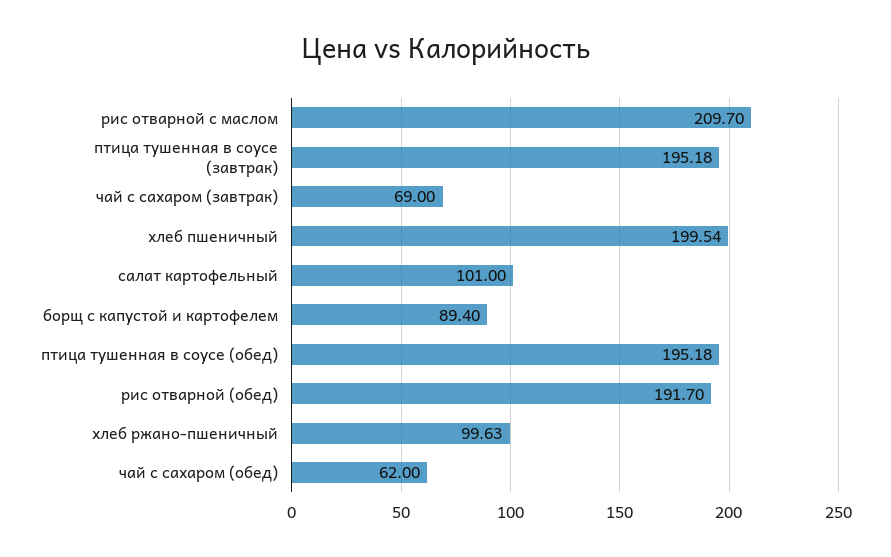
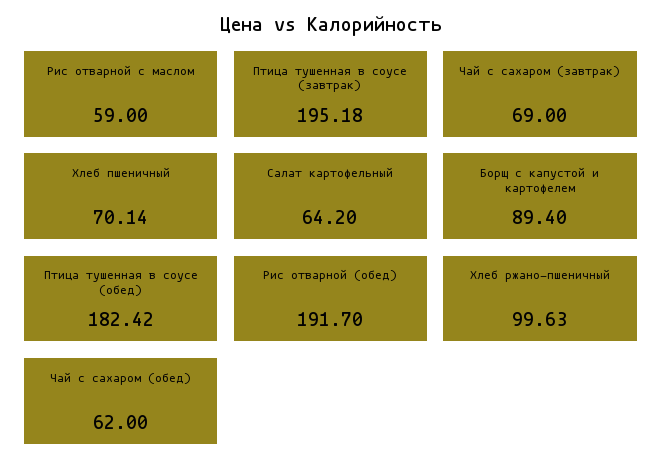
  {
-   "рис отварной с маслом": 209.7,
+   "рис отварной с маслом": 59,
    "птица тушенная в соусе (завтрак)": 195.18,
    "чай с сахаром (завтрак)": 69,
-   "хлеб пшеничный": 199.54,
+   "хлеб пшеничный": 70.14,
-   "салат картофельный": 101,
+   "салат картофельный": 64.2,
    "борщ с капустой и картофелем": 89.4,
-   "птица тушенная в соусе (обед)": 195.18,
+   "птица тушенная в соусе (обед)": 182.42,
    "рис отварной (обед)": 191.7,
    "хлеб ржано-пшеничный": 99.63,
    "чай с сахаром (обед)": 62
  }

